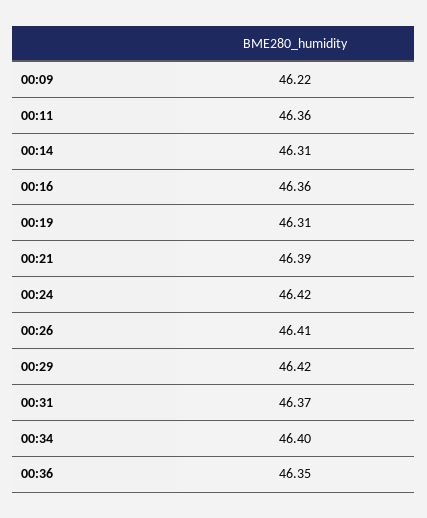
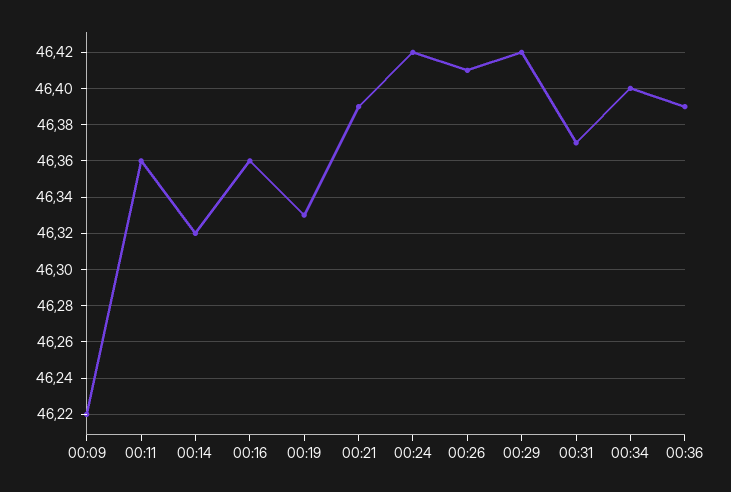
  {
    "00:09": 46.22,
    "00:11": 46.36,
-   "00:14": 46.31,
+   "00:14": 46.32,
    "00:16": 46.36,
-   "00:19": 46.31,
+   "00:19": 46.33,
    "00:21": 46.39,
    "00:24": 46.42,
    "00:26": 46.41,
    "00:29": 46.42,
    "00:31": 46.37,
    "00:34": 46.4,
-   "00:36": 46.35
+   "00:36": 46.39
  }

